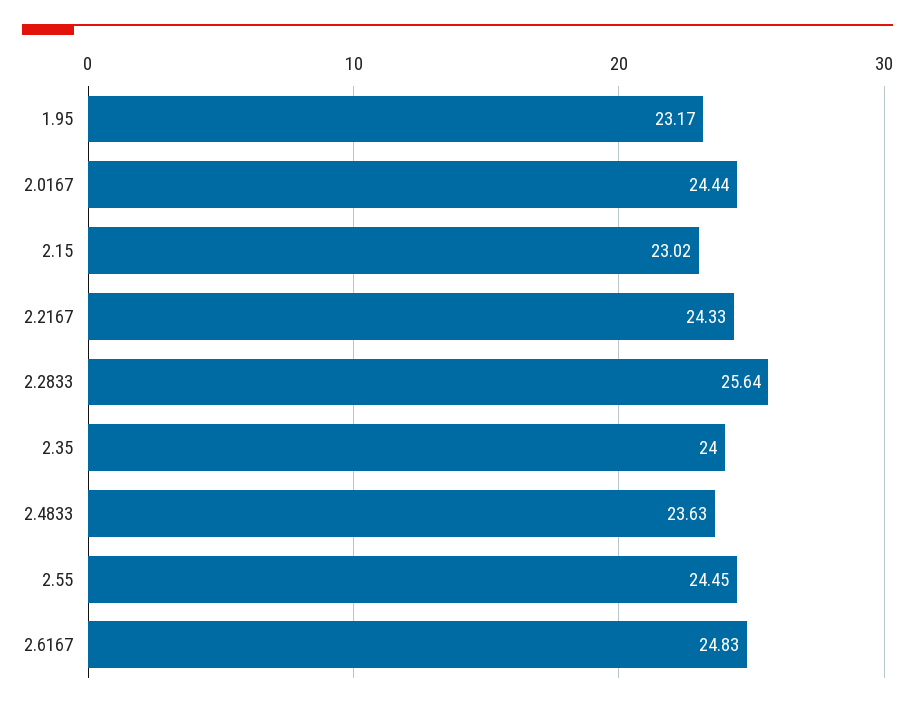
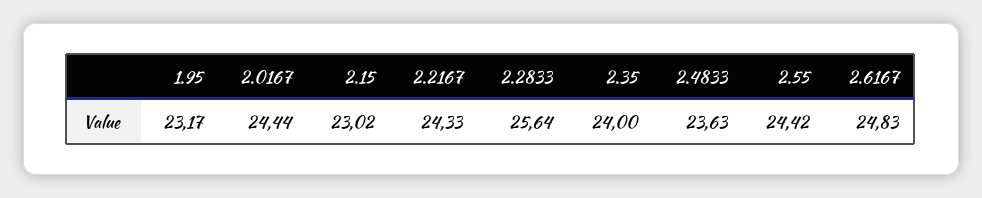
  {
    "1.95": 23.17,
    "2.0167": 24.44,
    "2.15": 23.02,
    "2.2167": 24.33,
    "2.2833": 25.64,
    "2.35": 24,
    "2.4833": 23.63,
-   "2.55": 24.45,
+   "2.55": 24.42,
    "2.6167": 24.83
  }

